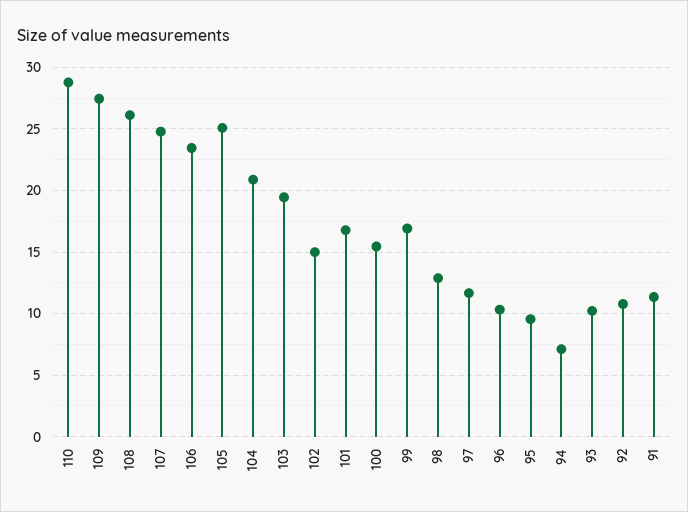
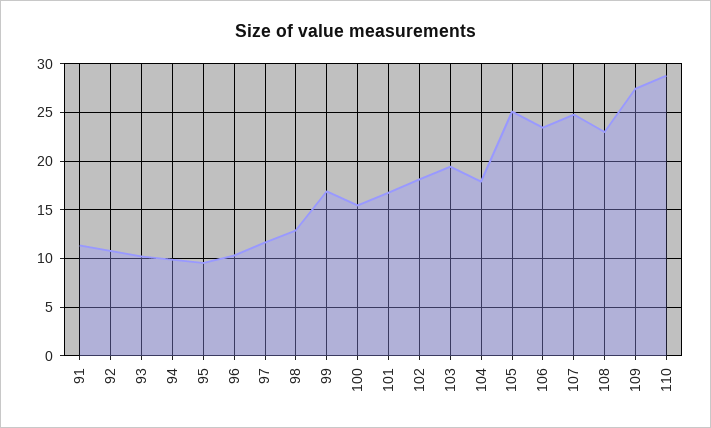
  {
    "110": 29,
    "109": 27.5,
-   "108": 26,
+   "108": 23,
    "107": 25,
    "106": 23.5,
    "105": 25,
-   "104": 21,
+   "104": 18,
    "103": 19.5,
-   "102": 15,
+   "102": 18,
    "101": 17,
    "100": 15.5,
    "99": 17,
    "98": 13,
    "97": 11.5,
    "96": 10.5,
    "95": 9.5,
-   "94": 7,
+   "94": 10,
    "93": 10,
    "92": 11,
    "91": 11.5
  }

